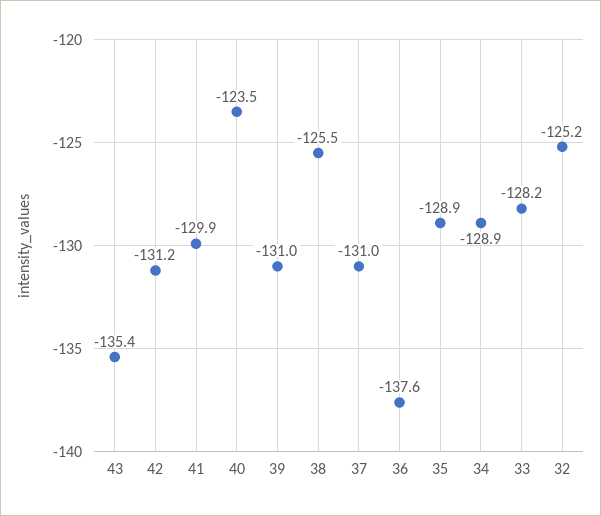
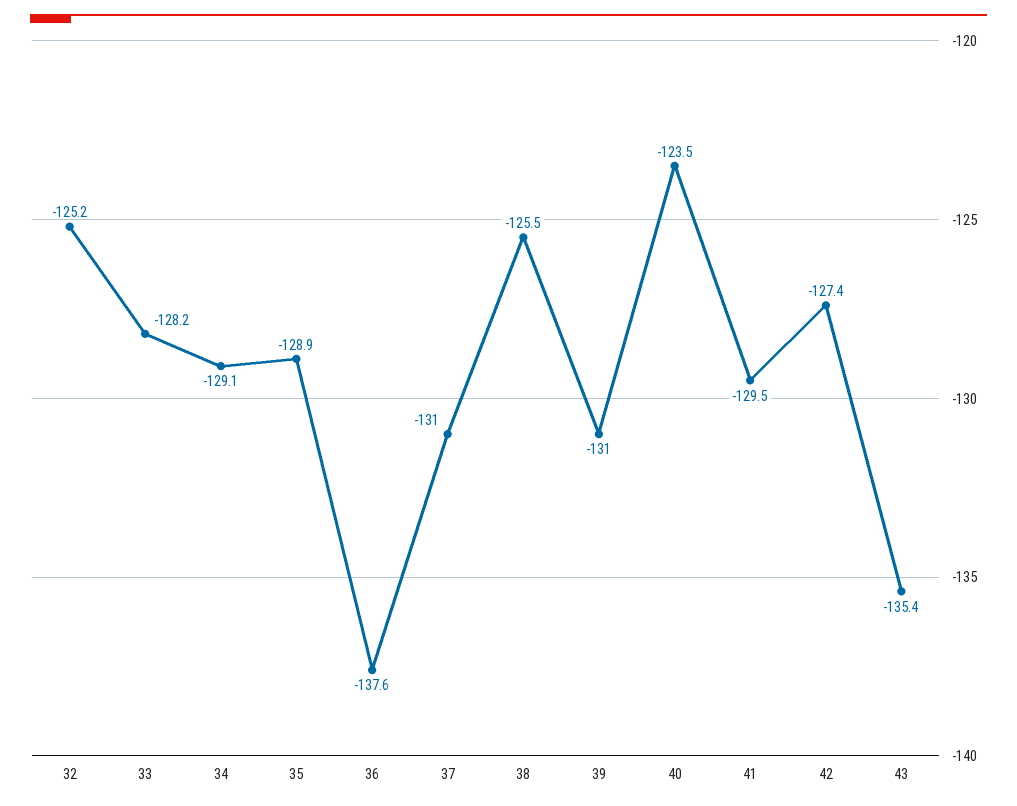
  {
    "43": -135.4,
-   "42": -131.2,
+   "42": -127.4,
-   "41": -129.9,
+   "41": -129.5,
    "40": -123.5,
    "39": -131,
    "38": -125.5,
    "37": -131,
    "36": -137.6,
    "35": -128.9,
-   "34": -128.9,
+   "34": -129.1,
    "33": -128.2,
    "32": -125.2
  }

